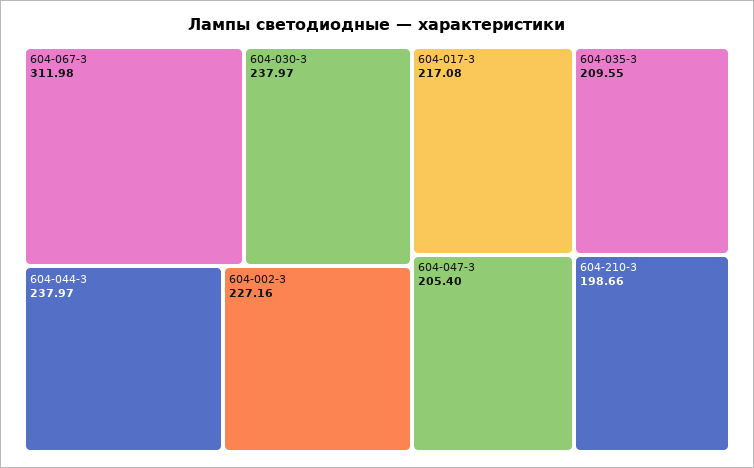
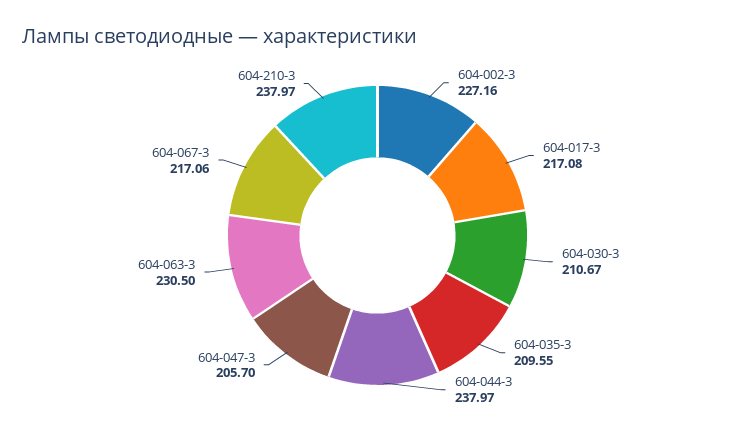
  {
-   "604-067-3": 311.98,
+   "604-067-3": 217.06,
-   "604-030-3": 237.97,
+   "604-030-3": 210.67,
    "604-044-3": 237.97,
    "604-002-3": 227.16,
    "604-017-3": 217.08,
    "604-035-3": 209.55,
-   "604-047-3": 205.4,
+   "604-047-3": 205.7,
-   "604-210-3": 198.66
+   "604-210-3": 237.97,
+   "604-063-3": 230.5
  }

